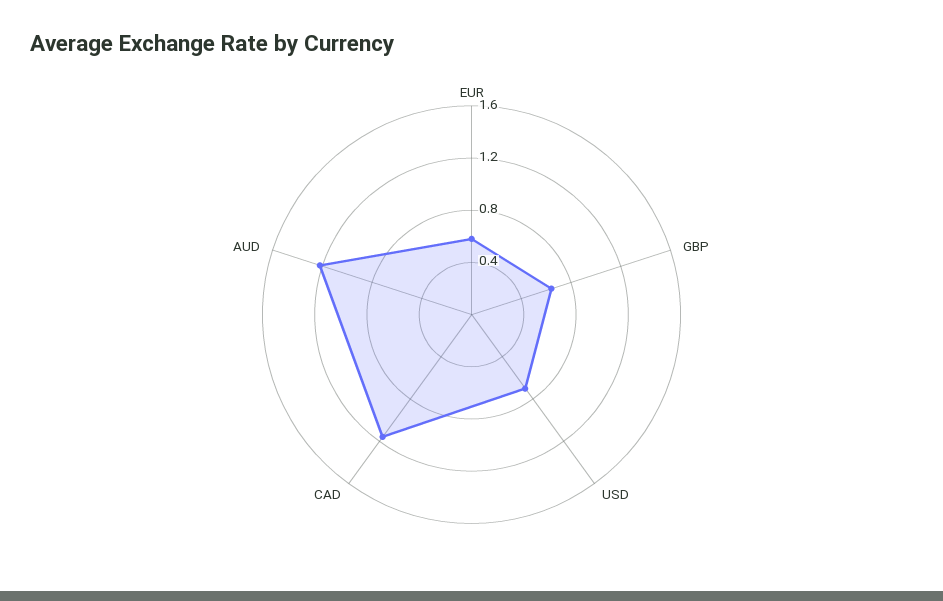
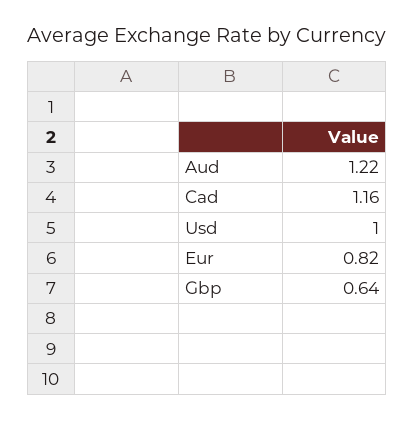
  {
-   "EUR": 0.6,
+   "EUR": 0.82,
    "GBP": 0.64,
-   "USD": 0.7,
+   "USD": 1,
    "CAD": 1.16,
    "AUD": 1.22
  }

